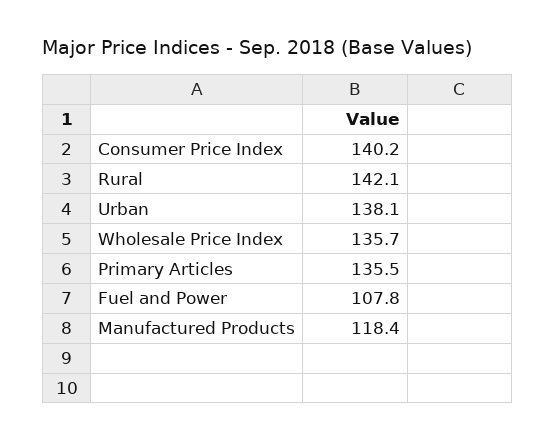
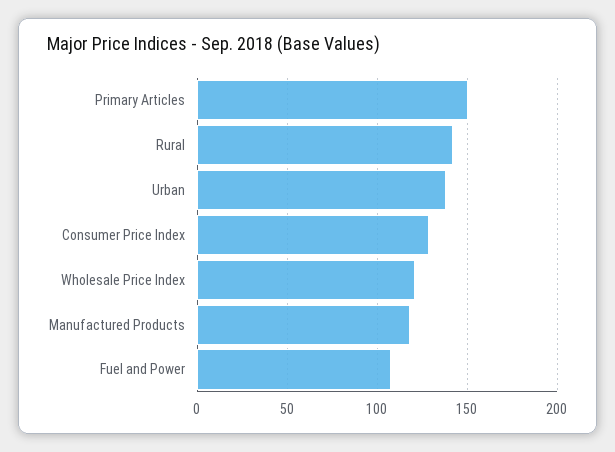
  {
-   "Consumer Price Index": 140.2,
+   "Consumer Price Index": 130,
    "Rural": 142.1,
    "Urban": 138.1,
-   "Wholesale Price Index": 135.7,
+   "Wholesale Price Index": 120,
-   "Primary Articles": 135.5,
+   "Primary Articles": 150,
    "Fuel and Power": 107.8,
    "Manufactured Products": 118.4
  }

